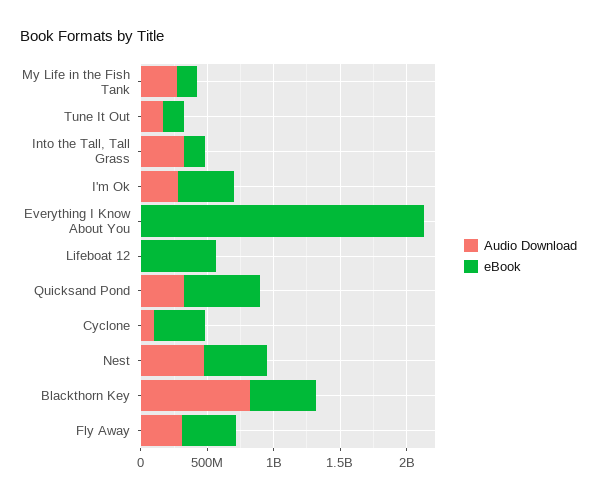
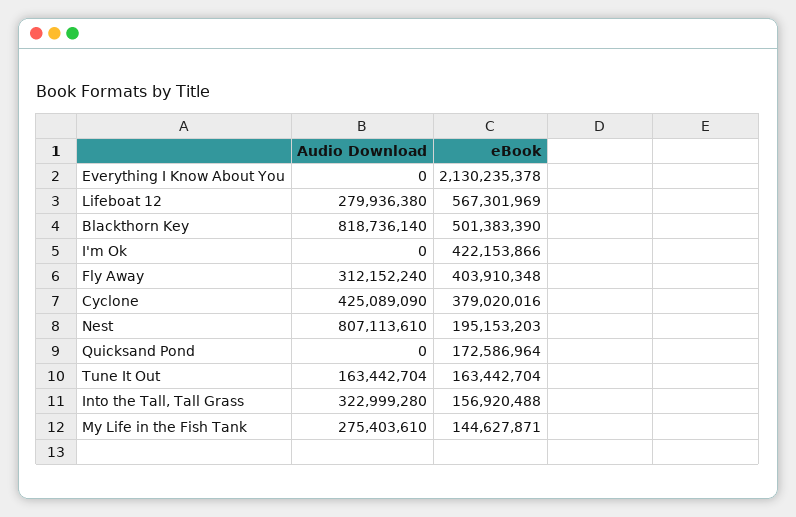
  {
    "Audio Download": {
      "My Life in the Fish Tank": 275403610,
      "Tune It Out": 163442704,
      "Into the Tall, Tall Grass": 322999280,
-     "I'm Ok": 300000000,
+     "I'm Ok": 0,
      "Everything I Know About You": 0,
-     "Lifeboat 12": 0,
+     "Lifeboat 12": 279936380,
-     "Quicksand Pond": 300000000,
+     "Quicksand Pond": 0,
-     "Cyclone": 100000000,
+     "Cyclone": 425089090,
-     "Nest": 500000000,
+     "Nest": 807113610,
      "Blackthorn Key": 818736140,
      "Fly Away": 312152240
    },
    "eBook": {
      "My Life in the Fish Tank": 144627871,
      "Tune It Out": 163442704,
      "Into the Tall, Tall Grass": 156920488,
      "I'm Ok": 422153866,
      "Everything I Know About You": 2130235378,
      "Lifeboat 12": 567301969,
-     "Quicksand Pond": 600000000,
+     "Quicksand Pond": 172586964,
      "Cyclone": 379020016,
-     "Nest": 500000000,
+     "Nest": 195153203,
      "Blackthorn Key": 501383390,
      "Fly Away": 403910348
    }
  }

